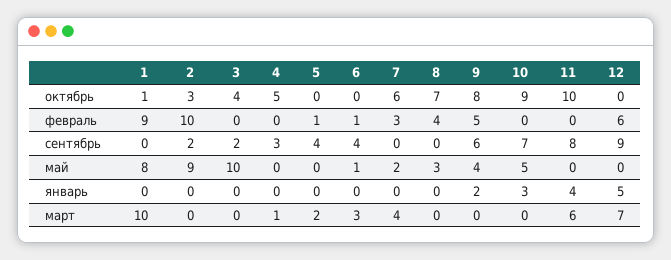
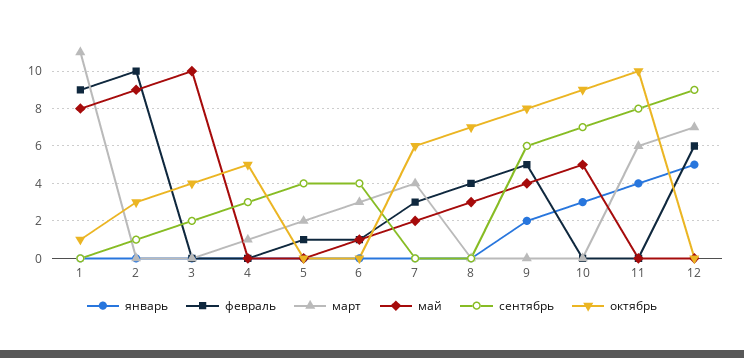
  {
    "октябрь": {
      "1": 1,
      "2": 3,
      "3": 4,
      "4": 5,
      "5": 0,
      "6": 0,
      "7": 6,
      "8": 7,
      "9": 8,
      "10": 9,
      "11": 10,
      "12": 0
    },
    "февраль": {
      "1": 9,
      "2": 10,
      "3": 0,
      "4": 0,
      "5": 1,
      "6": 1,
      "7": 3,
      "8": 4,
      "9": 5,
      "10": 0,
      "11": 0,
      "12": 6
    },
    "сентябрь": {
      "1": 0,
-     "2": 2,
+     "2": 1,
      "3": 2,
      "4": 3,
      "5": 4,
      "6": 4,
      "7": 0,
      "8": 0,
      "9": 6,
      "10": 7,
      "11": 8,
      "12": 9
    },
    "май": {
      "1": 8,
      "2": 9,
      "3": 10,
      "4": 0,
      "5": 0,
      "6": 1,
      "7": 2,
      "8": 3,
      "9": 4,
      "10": 5,
      "11": 0,
      "12": 0
    },
    "январь": {
      "1": 0,
      "2": 0,
      "3": 0,
      "4": 0,
      "5": 0,
      "6": 0,
      "7": 0,
      "8": 0,
      "9": 2,
      "10": 3,
      "11": 4,
      "12": 5
    },
    "март": {
-     "1": 10,
+     "1": 11,
      "2": 0,
      "3": 0,
      "4": 1,
      "5": 2,
      "6": 3,
      "7": 4,
      "8": 0,
      "9": 0,
      "10": 0,
      "11": 6,
      "12": 7
    }
  }

